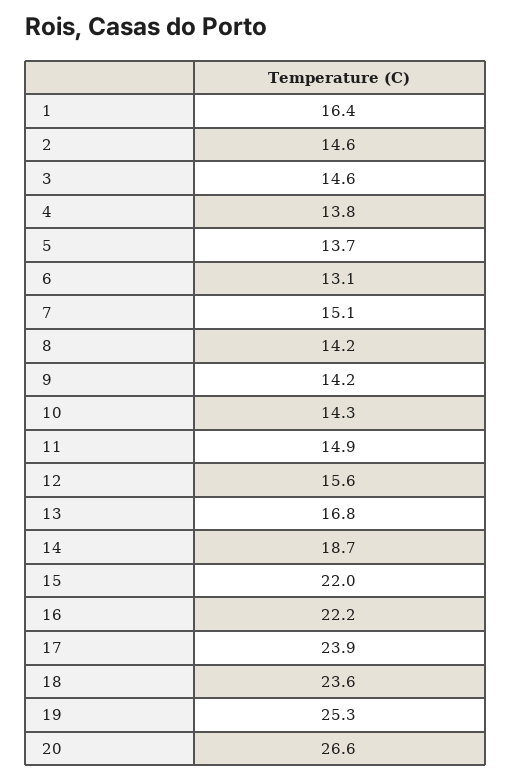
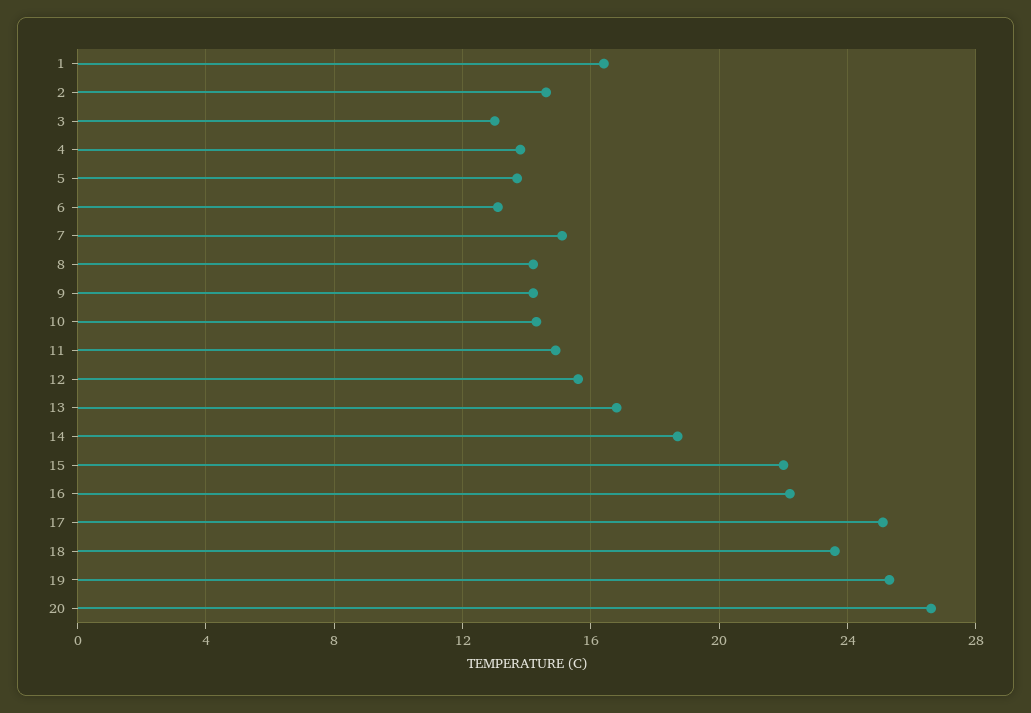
  {
    "1": 16.4,
    "2": 14.6,
-   "3": 14.6,
+   "3": 13,
    "4": 13.8,
    "5": 13.7,
    "6": 13.1,
    "7": 15.1,
    "8": 14.2,
    "9": 14.2,
    "10": 14.3,
    "11": 14.9,
    "12": 15.6,
    "13": 16.8,
    "14": 18.7,
    "15": 22,
    "16": 22.2,
-   "17": 23.9,
+   "17": 25,
    "18": 23.6,
    "19": 25.3,
    "20": 26.6
  }

